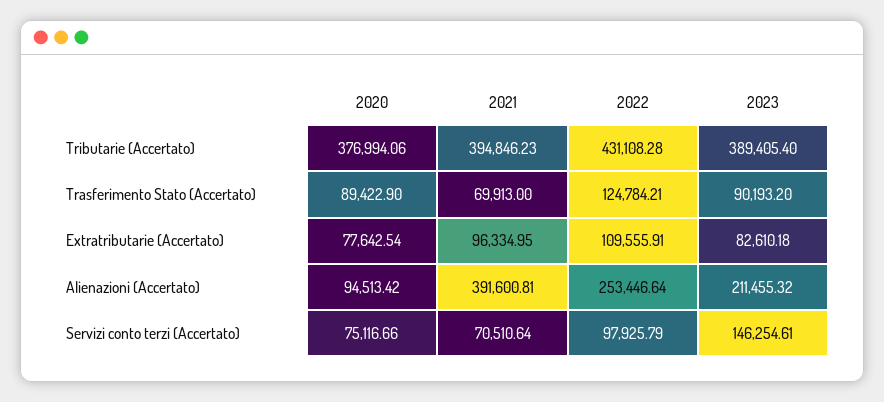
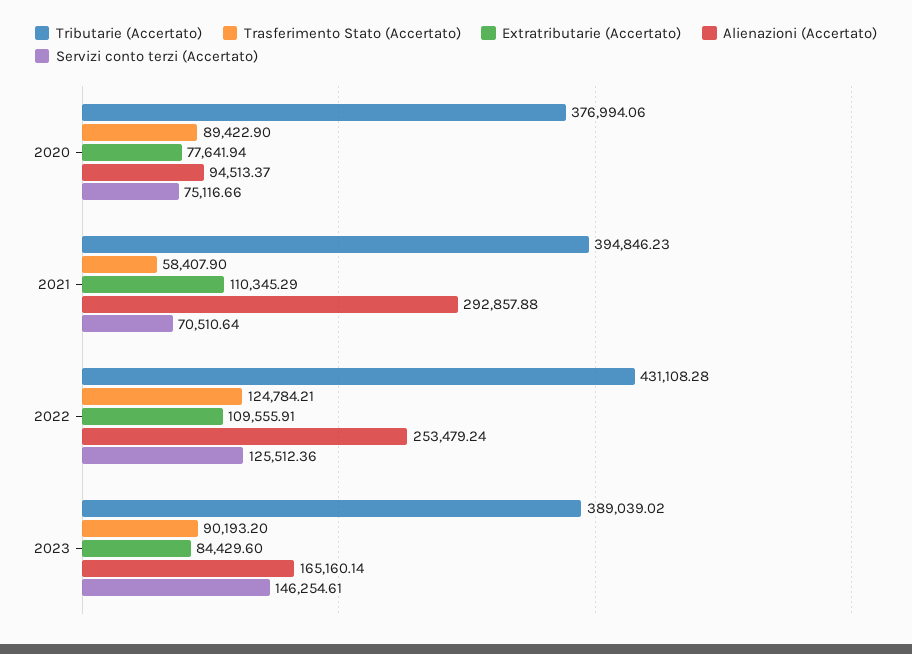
  {
    "Tributarie (Accertato)": {
      "2020": 376994.06,
      "2021": 394846.23,
      "2022": 431108.28,
-     "2023": 389405.4
+     "2023": 389039.02
    },
    "Trasferimento Stato (Accertato)": {
      "2020": 89422.9,
-     "2021": 69913,
+     "2021": 58407.9,
      "2022": 124784.21,
      "2023": 90193.2
    },
    "Extratributarie (Accertato)": {
-     "2020": 77642.54,
+     "2020": 77641.94,
-     "2021": 96334.95,
+     "2021": 110345.29,
      "2022": 109555.91,
-     "2023": 82610.18
+     "2023": 84429.6
    },
    "Alienazioni (Accertato)": {
-     "2020": 94513.42,
+     "2020": 94513.37,
-     "2021": 391600.81,
+     "2021": 292857.88,
-     "2022": 253446.64,
+     "2022": 253479.24,
-     "2023": 211455.32
+     "2023": 165160.14
    },
    "Servizi conto terzi (Accertato)": {
      "2020": 75116.66,
      "2021": 70510.64,
-     "2022": 97925.79,
+     "2022": 125512.36,
      "2023": 146254.61
    }
  }

